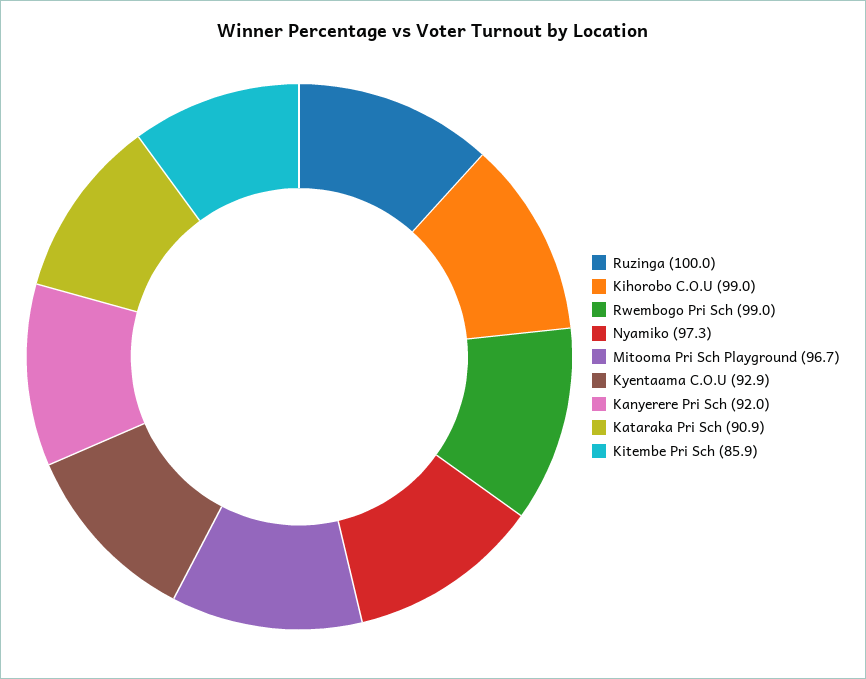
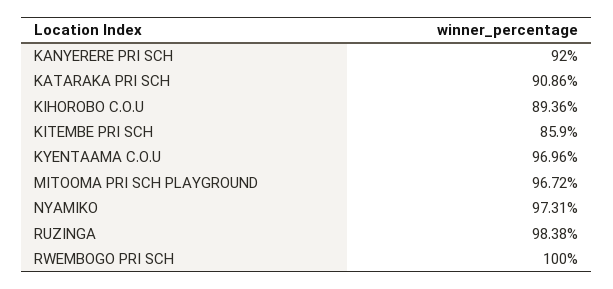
  {
-   "Ruzinga": 100,
+   "Ruzinga": 98.38,
-   "Kihorobo C.O.U": 99,
+   "Kihorobo C.O.U": 89.36,
-   "Rwembogo Pri Sch": 99,
+   "Rwembogo Pri Sch": 100,
    "Nyamiko": 97.31,
    "Mitooma Pri Sch Playground": 96.72,
-   "Kyentaama C.O.U": 92.9,
+   "Kyentaama C.O.U": 96.96,
    "Kanyerere Pri Sch": 92,
    "Kataraka Pri Sch": 90.86,
    "Kitembe Pri Sch": 85.9
  }

